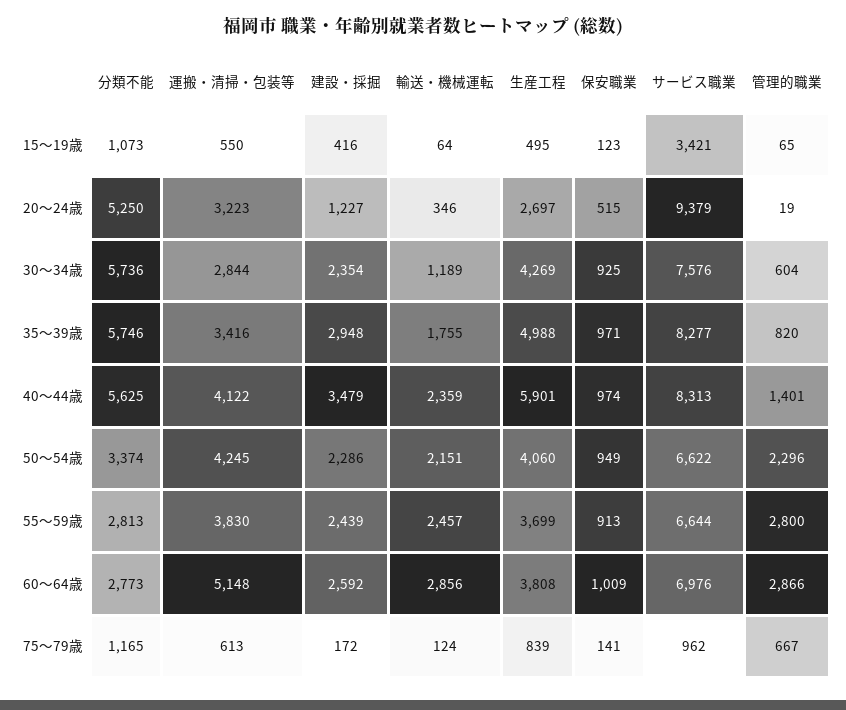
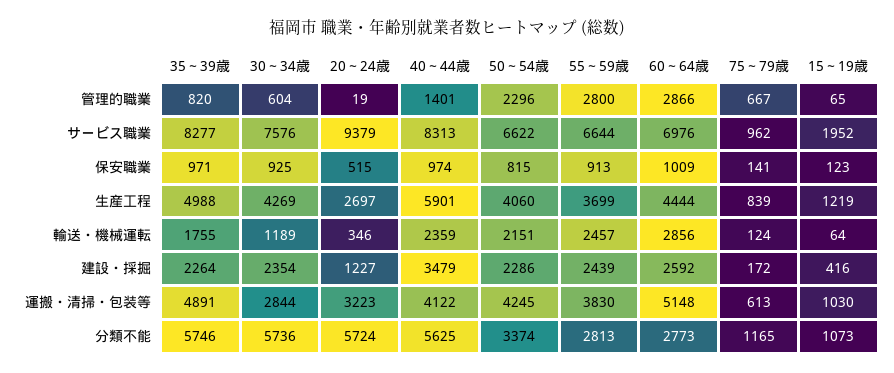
  {
    "分類不能": {
      "15～19歳": 1073,
-     "20～24歳": 5250,
+     "20～24歳": 5724,
      "30～34歳": 5736,
      "35～39歳": 5746,
      "40～44歳": 5625,
      "50～54歳": 3374,
      "55～59歳": 2813,
      "60～64歳": 2773,
      "75～79歳": 1165
    },
    "運搬・清掃・包装等": {
-     "15～19歳": 550,
+     "15～19歳": 1030,
      "20～24歳": 3223,
      "30～34歳": 2844,
-     "35～39歳": 3416,
+     "35～39歳": 4891,
      "40～44歳": 4122,
      "50～54歳": 4245,
      "55～59歳": 3830,
      "60～64歳": 5148,
      "75～79歳": 613
    },
    "建設・採掘": {
      "15～19歳": 416,
      "20～24歳": 1227,
      "30～34歳": 2354,
-     "35～39歳": 2948,
+     "35～39歳": 2264,
      "40～44歳": 3479,
      "50～54歳": 2286,
      "55～59歳": 2439,
      "60～64歳": 2592,
      "75～79歳": 172
    },
    "輸送・機械運転": {
      "15～19歳": 64,
      "20～24歳": 346,
      "30～34歳": 1189,
      "35～39歳": 1755,
      "40～44歳": 2359,
      "50～54歳": 2151,
      "55～59歳": 2457,
      "60～64歳": 2856,
      "75～79歳": 124
    },
    "生産工程": {
-     "15～19歳": 495,
+     "15～19歳": 1219,
      "20～24歳": 2697,
      "30～34歳": 4269,
      "35～39歳": 4988,
      "40～44歳": 5901,
      "50～54歳": 4060,
      "55～59歳": 3699,
-     "60～64歳": 3808,
+     "60～64歳": 4444,
      "75～79歳": 839
    },
    "保安職業": {
      "15～19歳": 123,
      "20～24歳": 515,
      "30～34歳": 925,
      "35～39歳": 971,
      "40～44歳": 974,
-     "50～54歳": 949,
+     "50～54歳": 815,
      "55～59歳": 913,
      "60～64歳": 1009,
      "75～79歳": 141
    },
    "サービス職業": {
-     "15～19歳": 3421,
+     "15～19歳": 1952,
      "20～24歳": 9379,
      "30～34歳": 7576,
      "35～39歳": 8277,
      "40～44歳": 8313,
      "50～54歳": 6622,
      "55～59歳": 6644,
      "60～64歳": 6976,
      "75～79歳": 962
    },
    "管理的職業": {
      "15～19歳": 65,
      "20～24歳": 19,
      "30～34歳": 604,
      "35～39歳": 820,
      "40～44歳": 1401,
      "50～54歳": 2296,
      "55～59歳": 2800,
      "60～64歳": 2866,
      "75～79歳": 667
    }
  }

